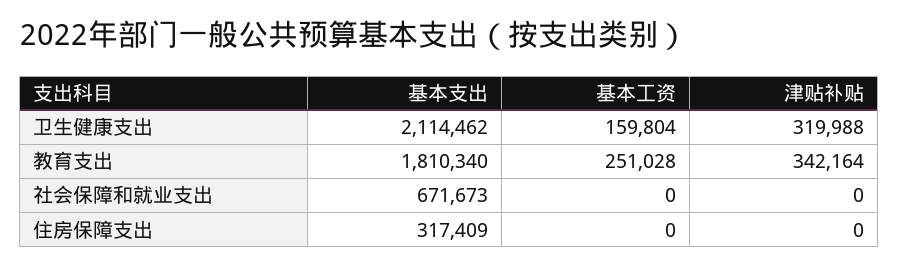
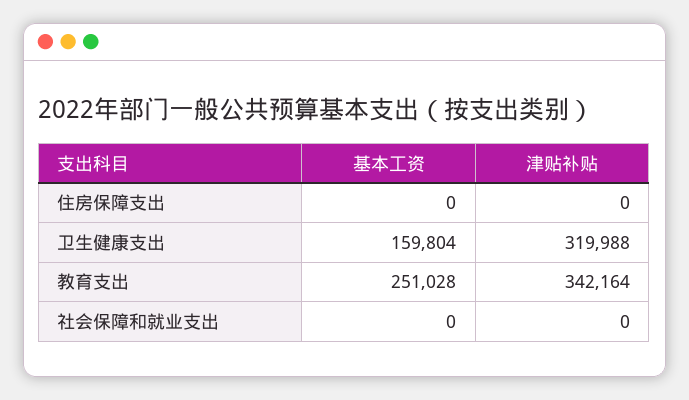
  {
-   "基本支出": {
-     "卫生健康支出": 2114462,
-     "教育支出": 1810340,
-     "社会保障和就业支出": 671673,
-     "住房保障支出": 317409
-   },
    "基本工资": {
      "卫生健康支出": 159804,
      "教育支出": 251028,
      "社会保障和就业支出": 0,
      "住房保障支出": 0
    },
    "津贴补贴": {
      "卫生健康支出": 319988,
      "教育支出": 342164,
      "社会保障和就业支出": 0,
      "住房保障支出": 0
    }
  }

